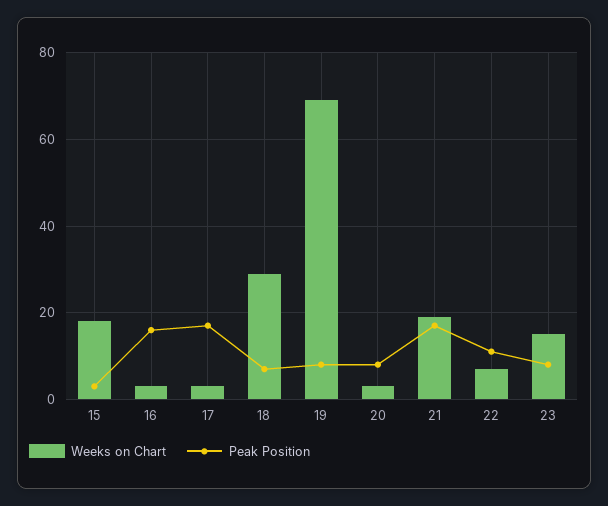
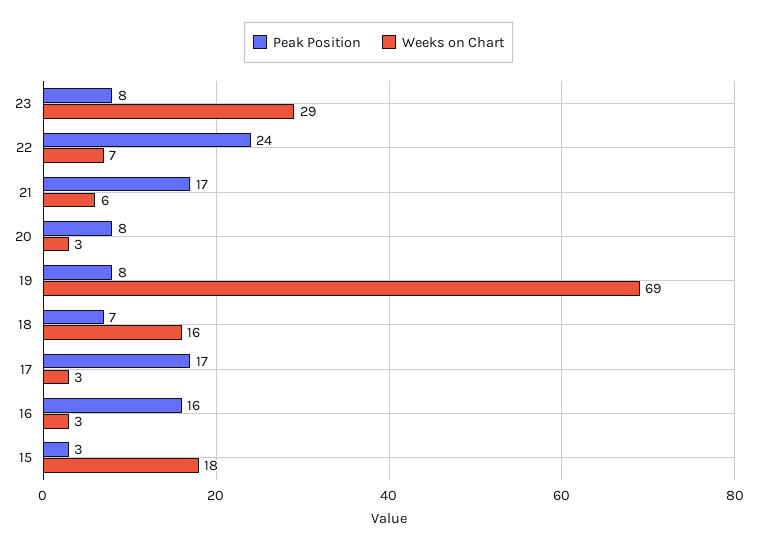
  {
    "Weeks on Chart": {
      "15": 18,
      "16": 3,
      "17": 3,
-     "18": 30,
+     "18": 16,
      "19": 69,
      "20": 3,
-     "21": 20,
+     "21": 6,
      "22": 7,
-     "23": 15
+     "23": 29
    },
    "Peak Position": {
      "15": 3,
      "16": 16,
      "17": 17,
      "18": 7,
      "19": 8,
      "20": 8,
      "21": 17,
-     "22": 10,
+     "22": 24,
      "23": 8
    }
  }

